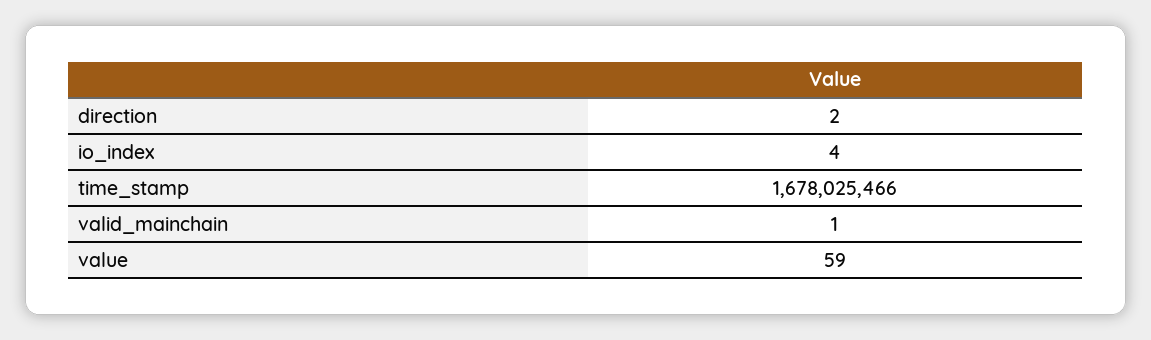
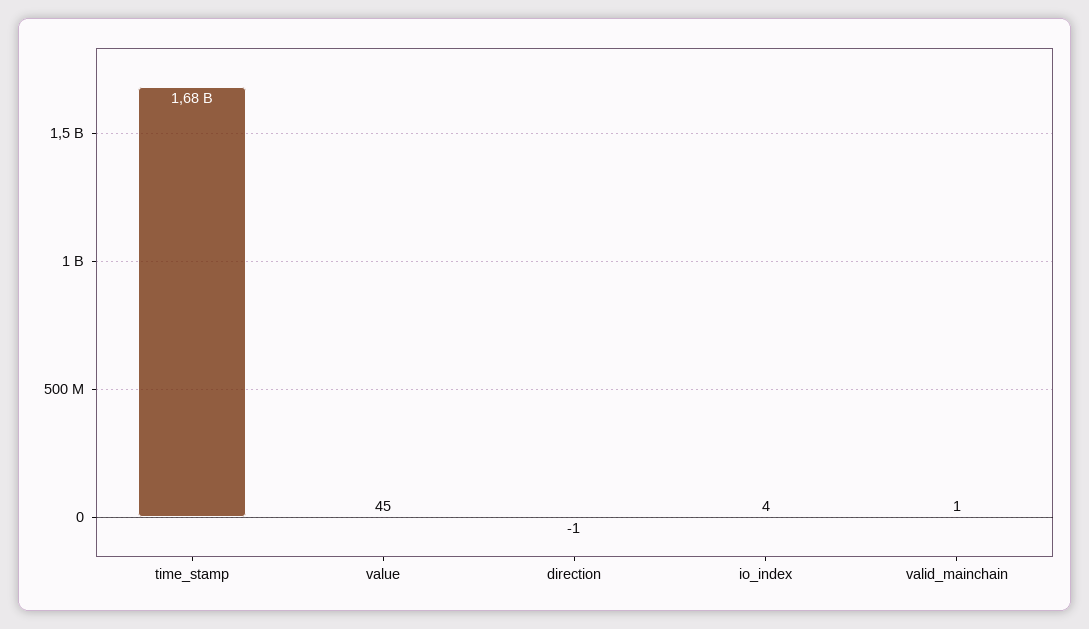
  {
-   "direction": 2,
+   "direction": -1,
    "io_index": 4,
    "time_stamp": 1678025466,
    "valid_mainchain": 1,
-   "value": 59
+   "value": 45
  }

